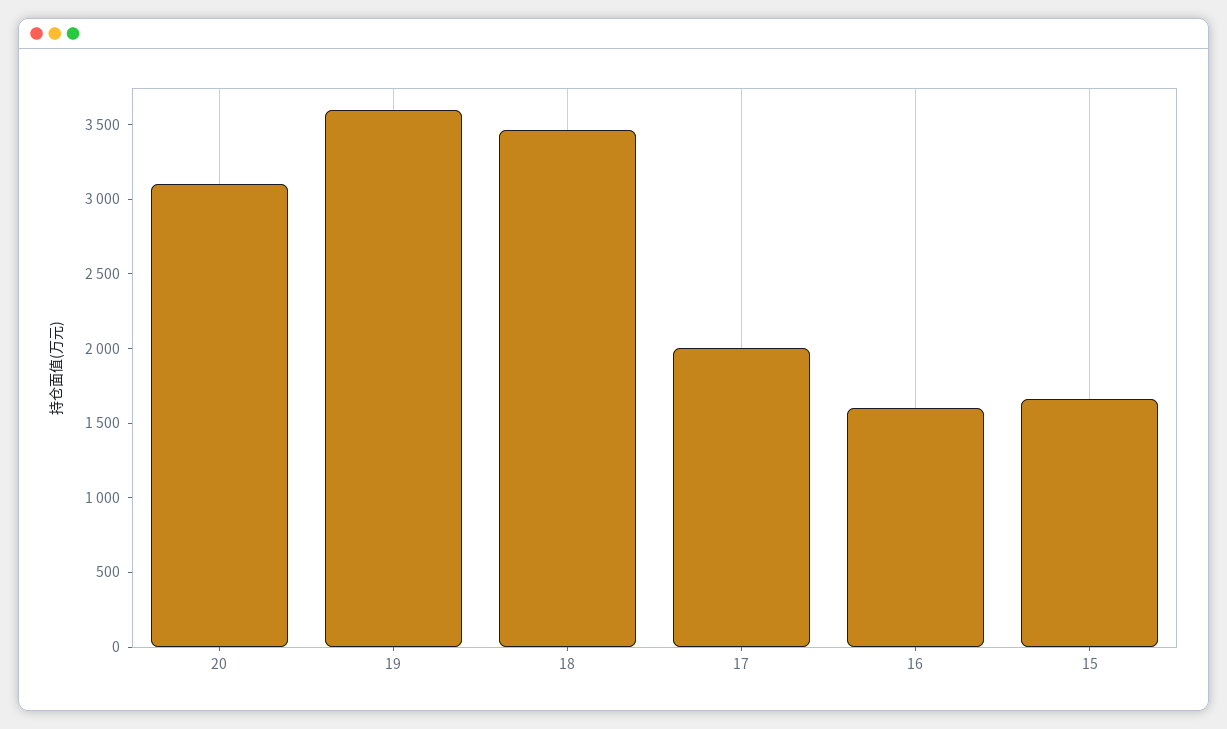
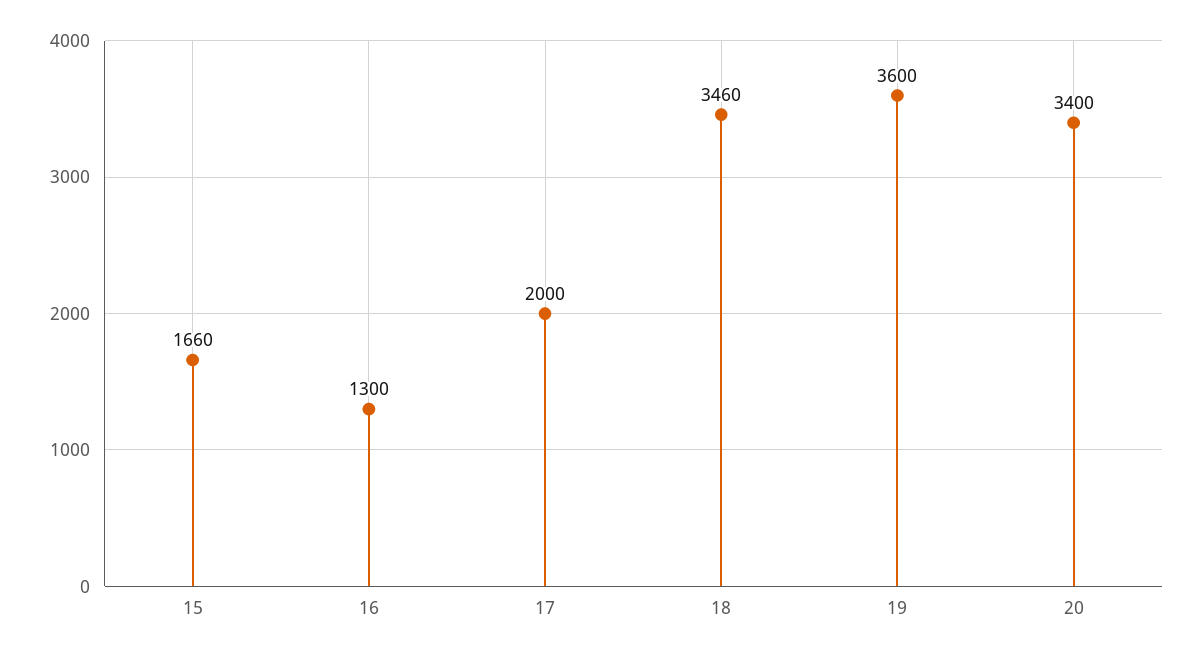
  {
-   "20": 3100,
+   "20": 3400,
    "19": 3600,
    "18": 3460,
    "17": 2000,
-   "16": 1600,
+   "16": 1300,
    "15": 1660
  }

